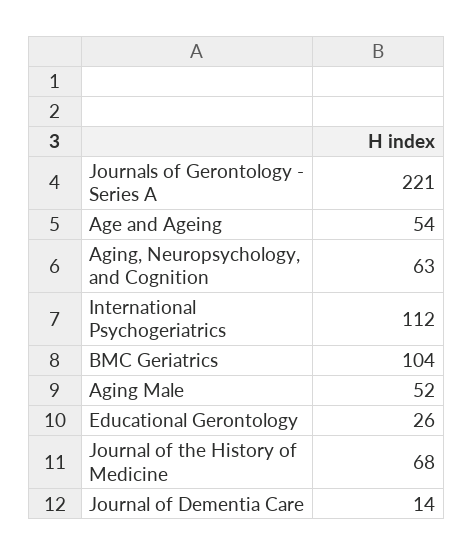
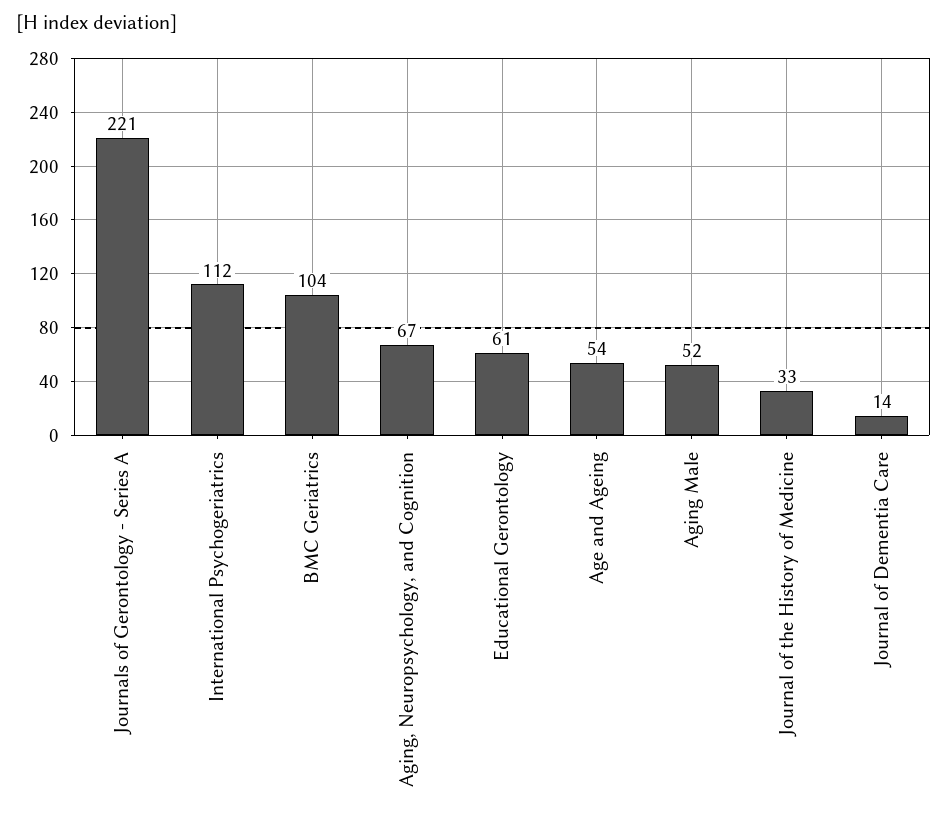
  {
    "Journals of Gerontology - Series A": 221,
    "Age and Ageing": 54,
-   "Aging, Neuropsychology, and Cognition": 63,
+   "Aging, Neuropsychology, and Cognition": 67,
    "International Psychogeriatrics": 112,
    "BMC Geriatrics": 104,
    "Aging Male": 52,
-   "Educational Gerontology": 26,
+   "Educational Gerontology": 61,
-   "Journal of the History of Medicine": 68,
+   "Journal of the History of Medicine": 33,
    "Journal of Dementia Care": 14
  }

